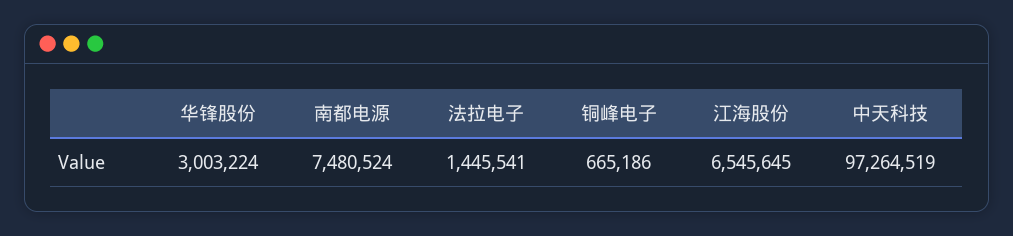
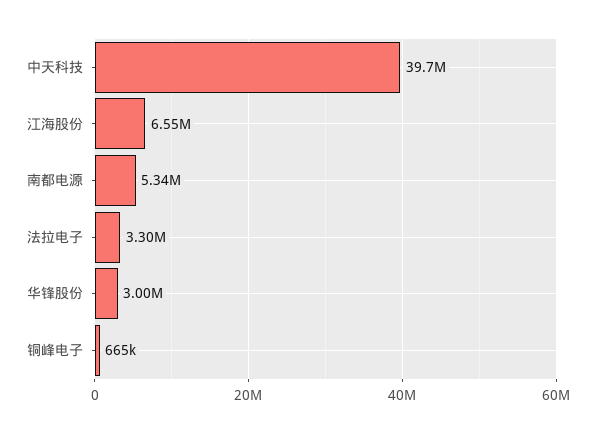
  {
    "华锋股份": 3003224,
-   "南都电源": 7480524,
+   "南都电源": 5340000,
-   "法拉电子": 1445541,
+   "法拉电子": 3300000,
    "铜峰电子": 665186,
    "江海股份": 6545645,
-   "中天科技": 97264519
+   "中天科技": 39700000
  }

